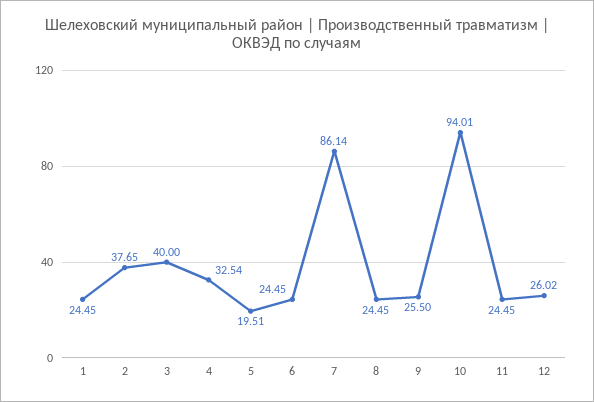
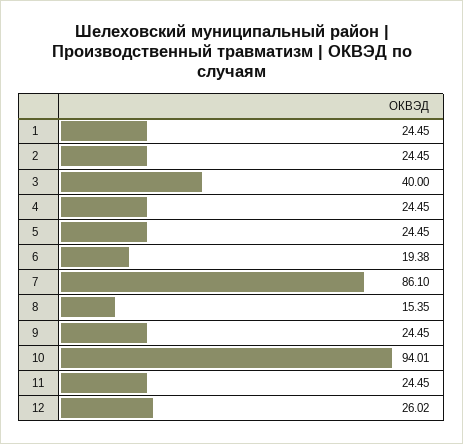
  {
    "1": 24.45,
-   "2": 37.65,
+   "2": 24.45,
    "3": 40,
-   "4": 32.54,
+   "4": 24.45,
-   "5": 19.51,
+   "5": 24.45,
-   "6": 24.45,
+   "6": 19.38,
-   "7": 86.14,
+   "7": 86.1,
-   "8": 24.45,
+   "8": 15.35,
-   "9": 25.5,
+   "9": 24.45,
    "10": 94.01,
    "11": 24.45,
    "12": 26.02
  }

